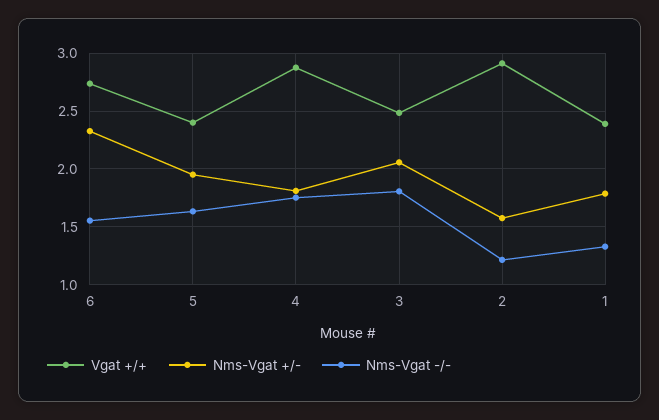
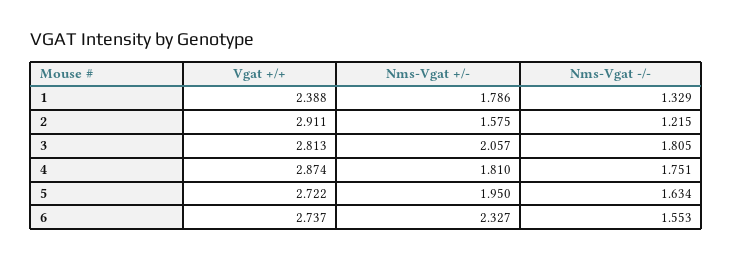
  {
    "Vgat +/+": {
      "6": 2.737,
-     "5": 2.4,
+     "5": 2.722,
      "4": 2.874,
-     "3": 2.5,
+     "3": 2.813,
      "2": 2.911,
      "1": 2.388
    },
    "Nms-Vgat +/-": {
      "6": 2.327,
      "5": 1.95,
      "4": 1.81,
      "3": 2.057,
      "2": 1.575,
      "1": 1.786
    },
    "Nms-Vgat -/-": {
      "6": 1.553,
      "5": 1.634,
      "4": 1.751,
      "3": 1.805,
      "2": 1.215,
      "1": 1.329
    }
  }

